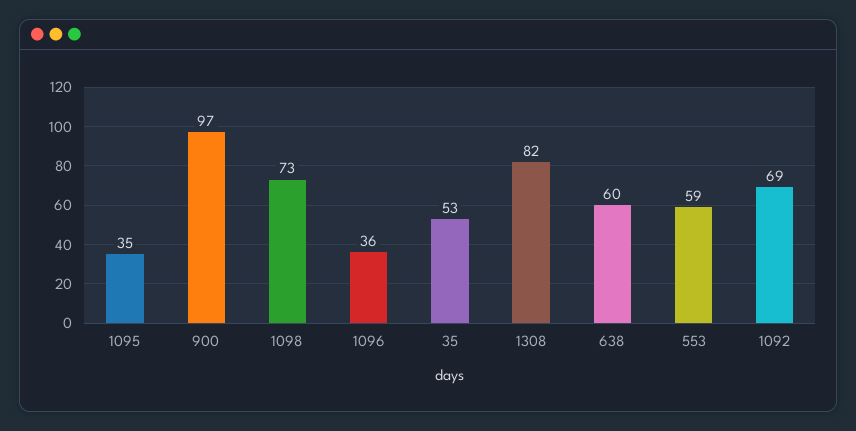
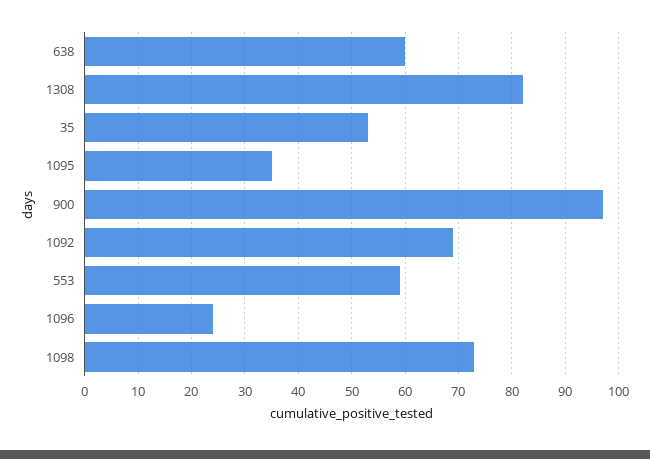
  {
    "1095": 35,
    "900": 97,
    "1098": 73,
-   "1096": 36,
+   "1096": 25,
    "35": 53,
    "1308": 82,
    "638": 60,
    "553": 59,
    "1092": 69
  }

